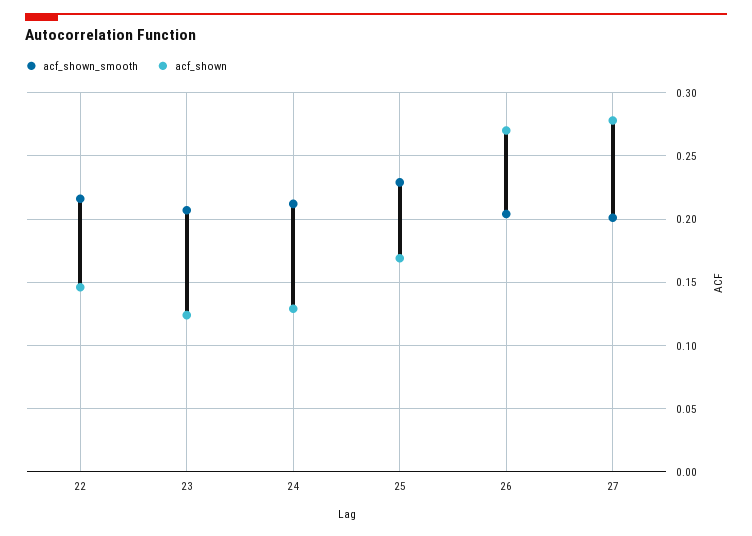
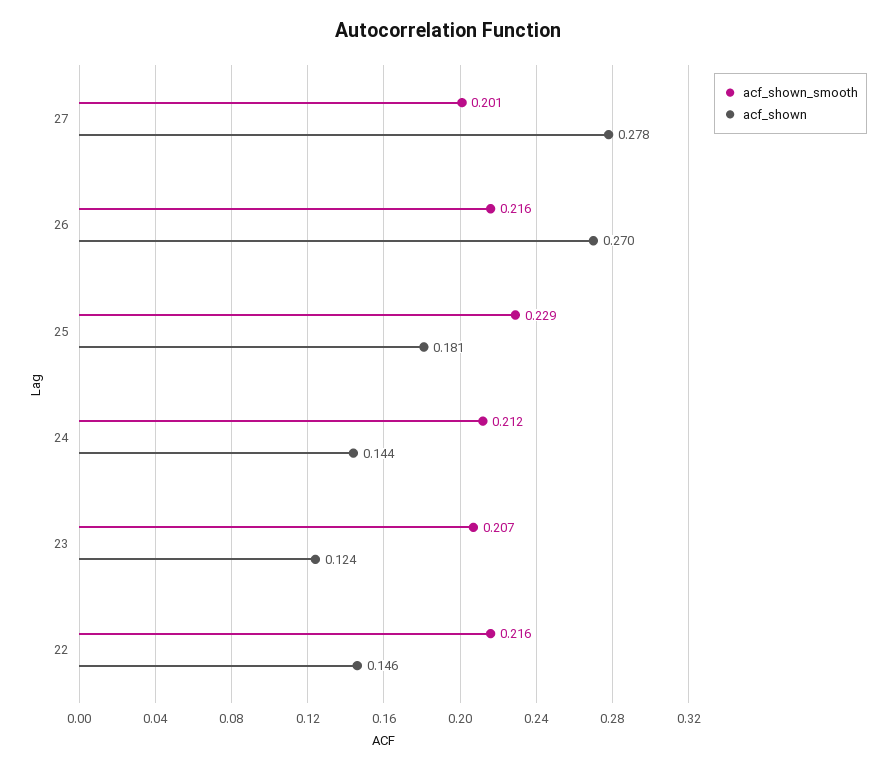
  {
    "acf_shown_smooth": {
      "22": 0.216,
      "23": 0.207,
      "24": 0.212,
      "25": 0.229,
-     "26": 0.205,
+     "26": 0.216,
      "27": 0.201
    },
    "acf_shown": {
      "22": 0.146,
      "23": 0.124,
-     "24": 0.13,
+     "24": 0.144,
-     "25": 0.17,
+     "25": 0.181,
      "26": 0.27,
      "27": 0.278
    }
  }

